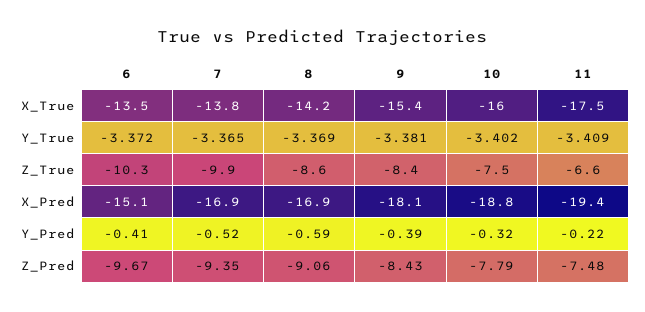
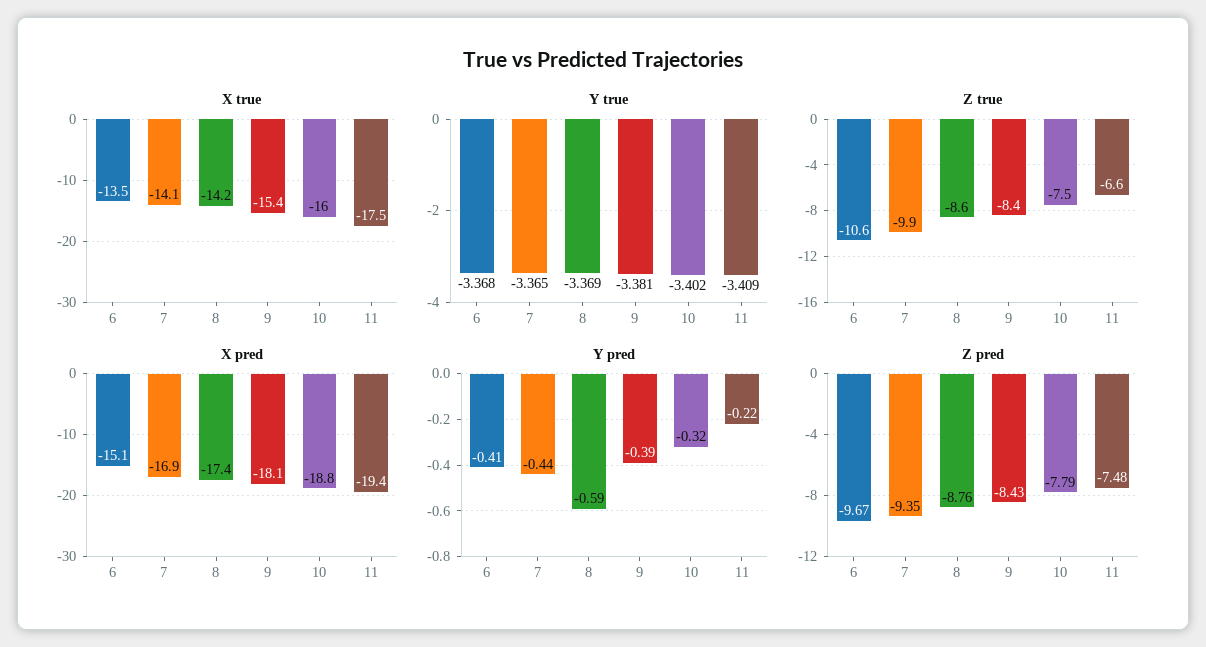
  {
    "X_True": {
      "6": -13.5,
-     "7": -13.8,
+     "7": -14.1,
      "8": -14.2,
      "9": -15.4,
      "10": -16,
      "11": -17.5
    },
    "Y_True": {
-     "6": -3.372,
+     "6": -3.368,
      "7": -3.365,
      "8": -3.369,
      "9": -3.381,
      "10": -3.402,
      "11": -3.409
    },
    "Z_True": {
-     "6": -10.3,
+     "6": -10.6,
      "7": -9.9,
      "8": -8.6,
      "9": -8.4,
      "10": -7.5,
      "11": -6.6
    },
    "X_Pred": {
      "6": -15.1,
      "7": -16.9,
-     "8": -16.9,
+     "8": -17.4,
      "9": -18.1,
      "10": -18.8,
      "11": -19.4
    },
    "Y_Pred": {
      "6": -0.41,
-     "7": -0.52,
+     "7": -0.44,
      "8": -0.59,
      "9": -0.39,
      "10": -0.32,
      "11": -0.22
    },
    "Z_Pred": {
      "6": -9.67,
      "7": -9.35,
-     "8": -9.06,
+     "8": -8.76,
      "9": -8.43,
      "10": -7.79,
      "11": -7.48
    }
  }

